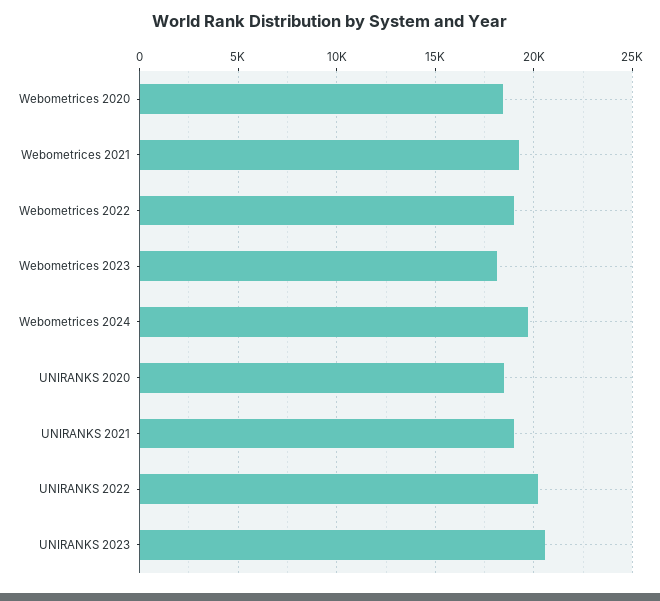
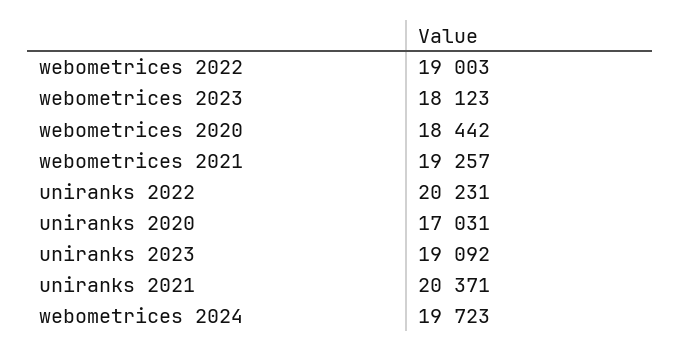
  {
    "Webometrices 2020": 18442,
    "Webometrices 2021": 19257,
    "Webometrices 2022": 19003,
    "Webometrices 2023": 18123,
    "Webometrices 2024": 19723,
-   "UNIRANKS 2020": 18500,
+   "UNIRANKS 2020": 17031,
-   "UNIRANKS 2021": 19000,
+   "UNIRANKS 2021": 20371,
    "UNIRANKS 2022": 20231,
-   "UNIRANKS 2023": 20500
+   "UNIRANKS 2023": 19092
  }

